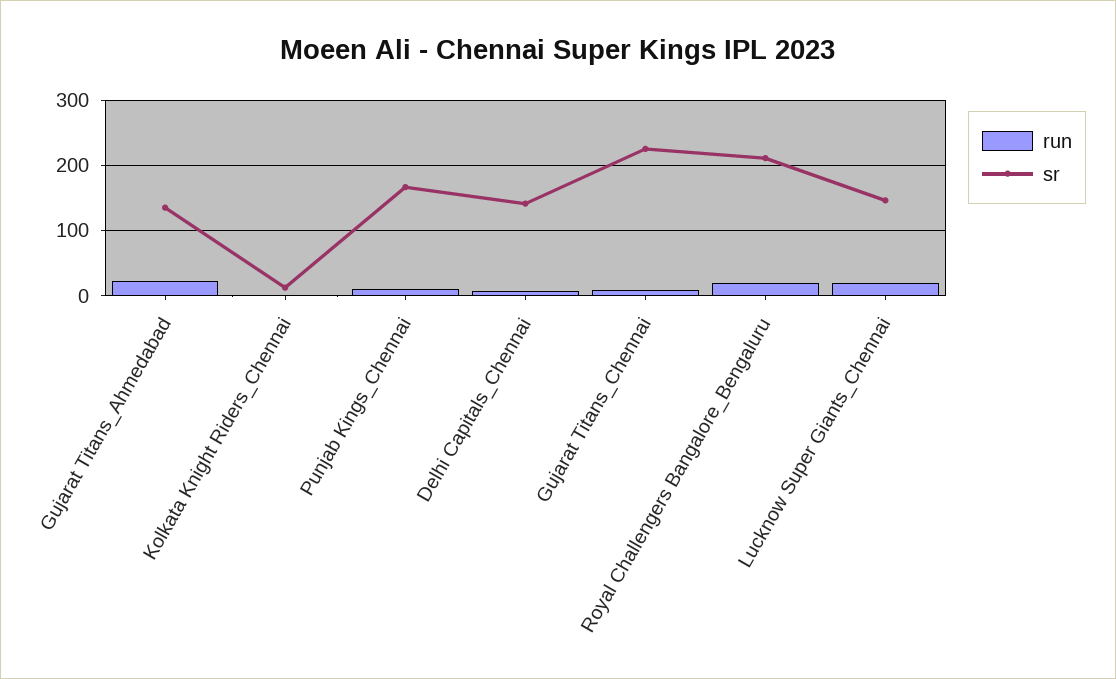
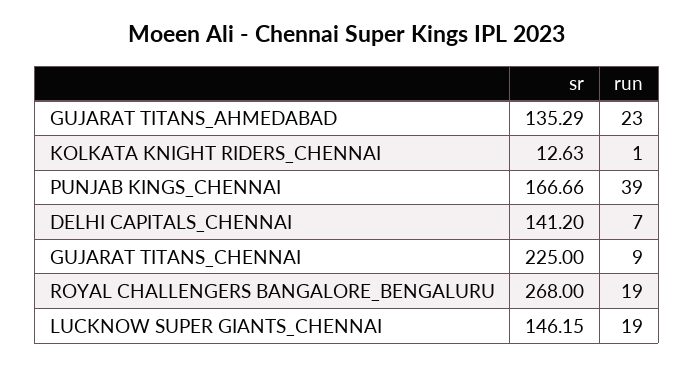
  {
    "run": {
      "Gujarat Titans_Ahmedabad": 23,
      "Kolkata Knight Riders_Chennai": 1,
-     "Punjab Kings_Chennai": 10,
+     "Punjab Kings_Chennai": 39,
      "Delhi Capitals_Chennai": 7,
      "Gujarat Titans_Chennai": 9,
      "Royal Challengers Bangalore_Bengaluru": 19,
      "Lucknow Super Giants_Chennai": 19
    },
    "sr": {
      "Gujarat Titans_Ahmedabad": 135.29,
      "Kolkata Knight Riders_Chennai": 12.63,
      "Punjab Kings_Chennai": 166.66,
      "Delhi Capitals_Chennai": 141.2,
      "Gujarat Titans_Chennai": 225,
-     "Royal Challengers Bangalore_Bengaluru": 210,
+     "Royal Challengers Bangalore_Bengaluru": 268,
      "Lucknow Super Giants_Chennai": 146.15
    }
  }

